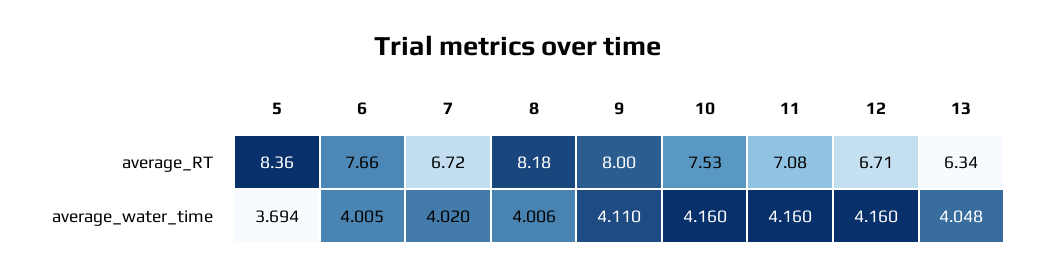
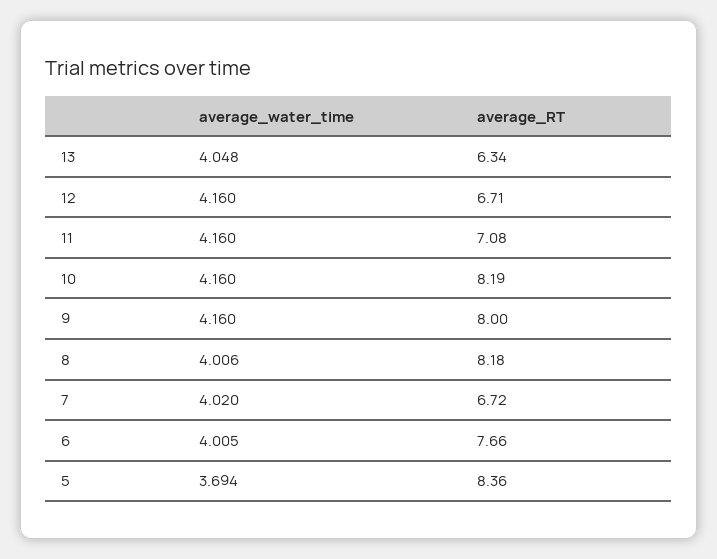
  {
    "5": {
      "average_RT": 8.36,
      "average_water_time": 3.694
    },
    "6": {
      "average_RT": 7.66,
      "average_water_time": 4.005
    },
    "7": {
      "average_RT": 6.72,
      "average_water_time": 4.02
    },
    "8": {
      "average_RT": 8.18,
      "average_water_time": 4.006
    },
    "9": {
      "average_RT": 8,
-     "average_water_time": 4.11
+     "average_water_time": 4.16
    },
    "10": {
-     "average_RT": 7.53,
+     "average_RT": 8.19,
      "average_water_time": 4.16
    },
    "11": {
      "average_RT": 7.08,
      "average_water_time": 4.16
    },
    "12": {
      "average_RT": 6.71,
      "average_water_time": 4.16
    },
    "13": {
      "average_RT": 6.34,
      "average_water_time": 4.048
    }
  }

